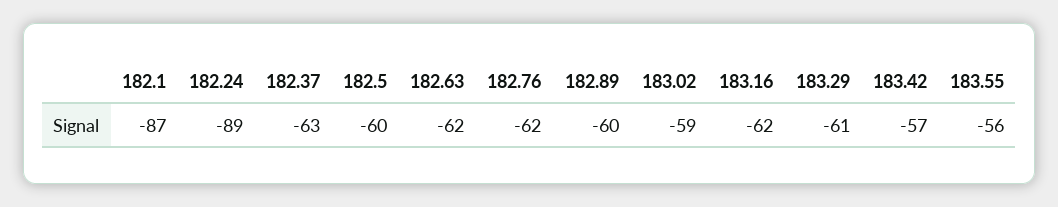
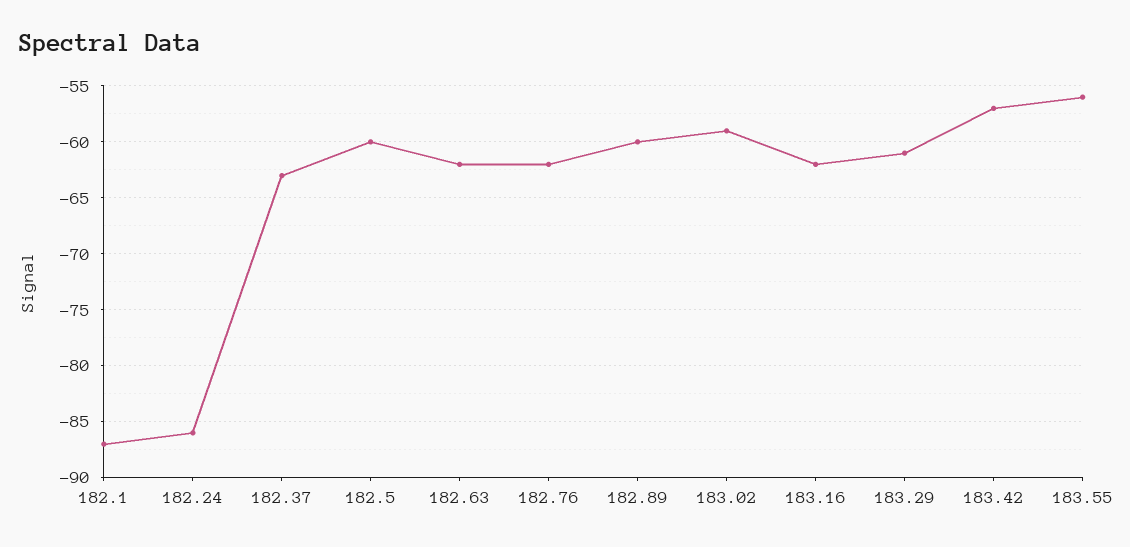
  {
    "182.1": -87,
-   "182.24": -89,
+   "182.24": -86,
    "182.37": -63,
    "182.5": -60,
    "182.63": -62,
    "182.76": -62,
    "182.89": -60,
    "183.02": -59,
    "183.16": -62,
    "183.29": -61,
    "183.42": -57,
    "183.55": -56
  }

